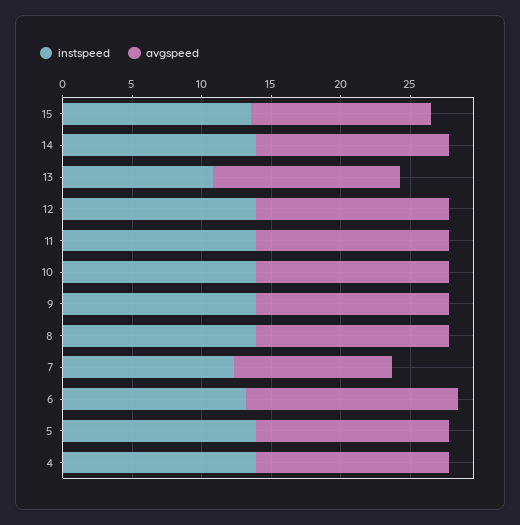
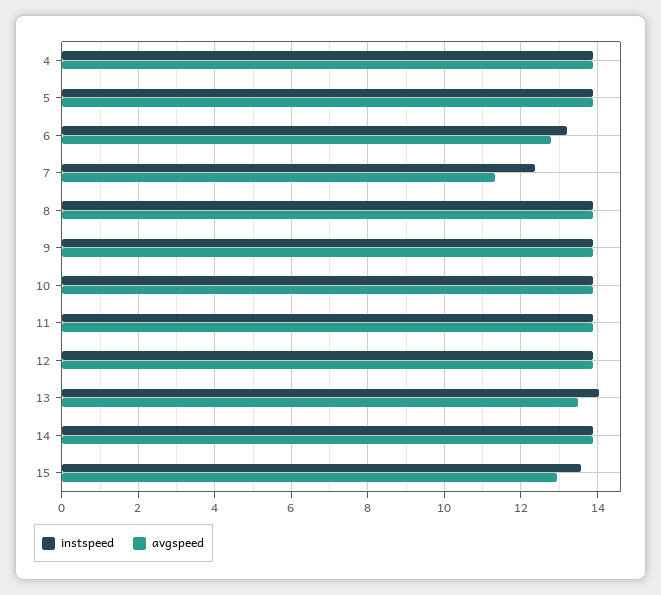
  {
    "instspeed": {
      "15": 13.6,
      "14": 13.8,
-     "13": 11,
+     "13": 14,
      "12": 13.8,
      "11": 13.8,
      "10": 13.8,
      "9": 13.8,
      "8": 13.8,
      "7": 12.4,
      "6": 13.2,
      "5": 13.8,
      "4": 13.8
    },
    "avgspeed": {
      "15": 13,
      "14": 13.8,
      "13": 13.4,
      "12": 13.8,
      "11": 13.8,
      "10": 13.8,
      "9": 13.8,
      "8": 13.8,
      "7": 11.4,
-     "6": 15,
+     "6": 12.8,
      "5": 13.8,
      "4": 13.8
    }
  }

